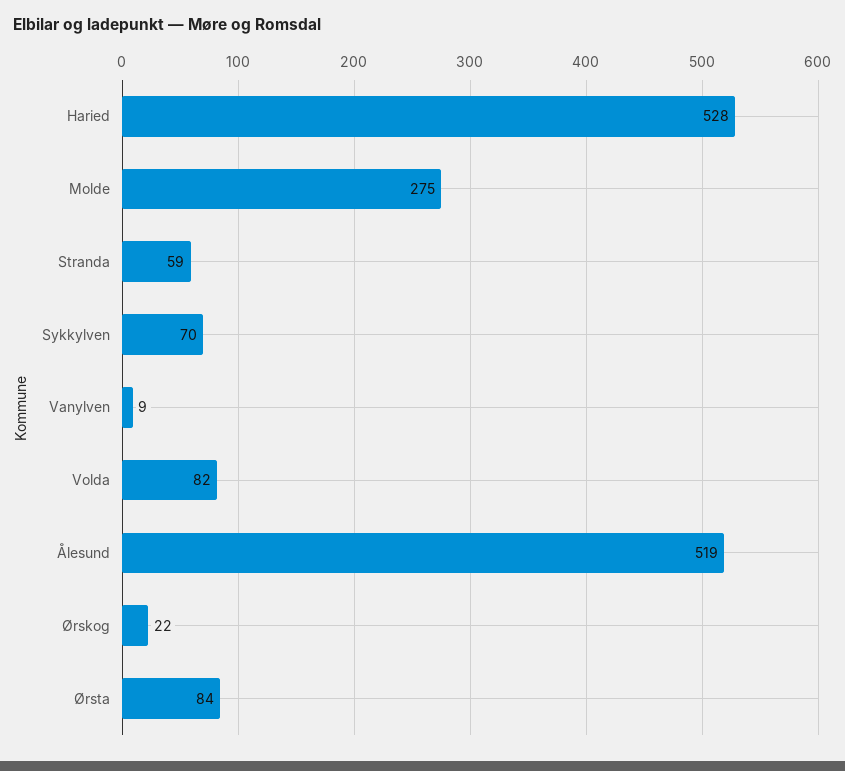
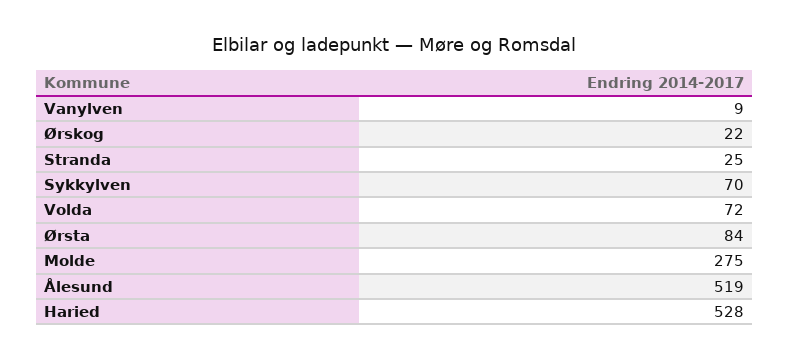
  {
    "Haried": 528,
    "Molde": 275,
-   "Stranda": 59,
+   "Stranda": 25,
    "Sykkylven": 70,
    "Vanylven": 9,
-   "Volda": 82,
+   "Volda": 72,
    "Ålesund": 519,
    "Ørskog": 22,
    "Ørsta": 84
  }

